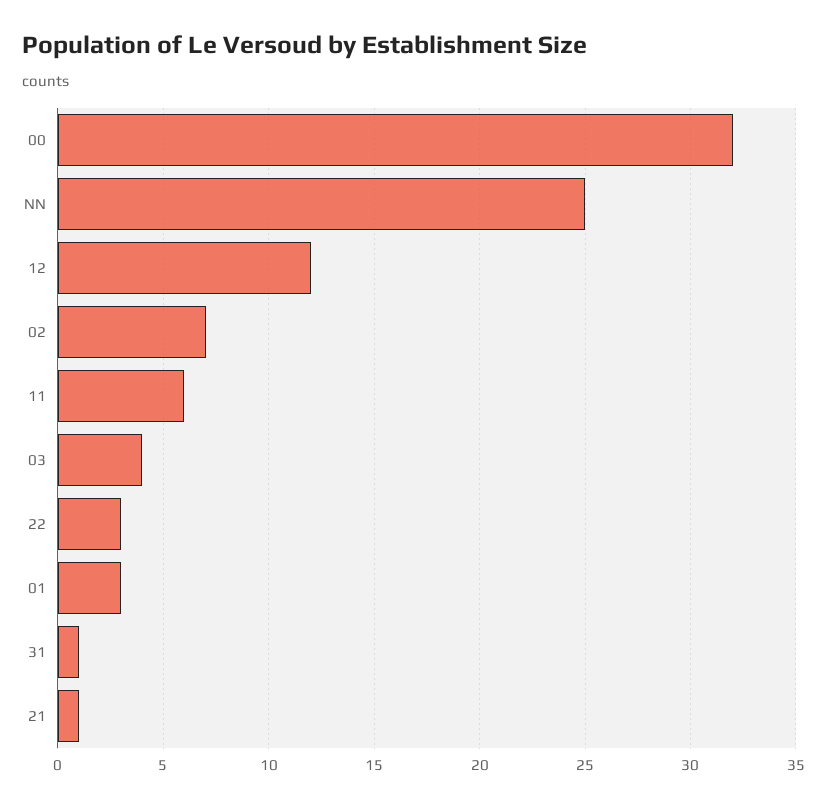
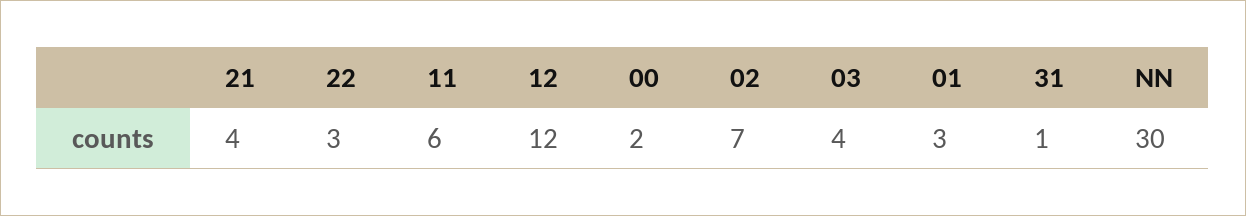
  {
-   "00": 32,
+   "00": 2,
-   "NN": 25,
+   "NN": 30,
    "12": 12,
    "02": 7,
    "11": 6,
    "03": 4,
    "22": 3,
    "01": 3,
    "31": 1,
-   "21": 1
+   "21": 4
  }

